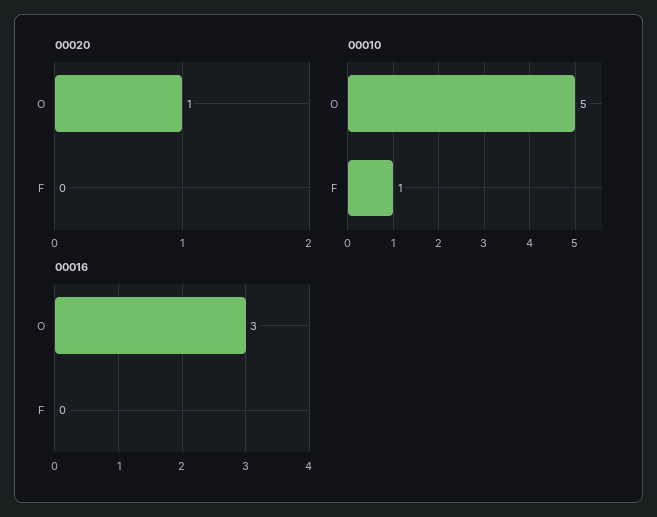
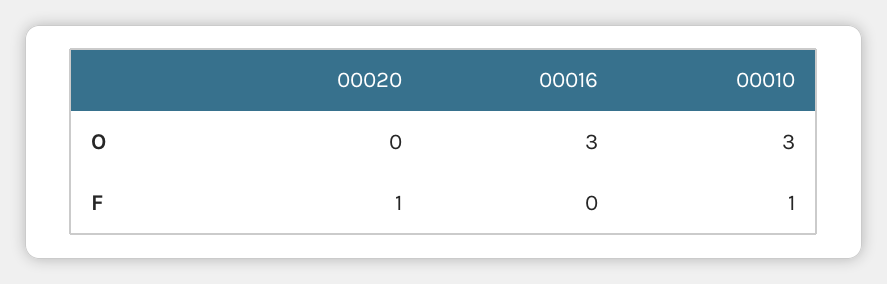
  {
    "00020": {
-     "O": 1,
+     "O": 0,
-     "F": 0
+     "F": 1
    },
    "00010": {
-     "O": 5,
+     "O": 3,
      "F": 1
    },
    "00016": {
      "O": 3,
      "F": 0
    }
  }

